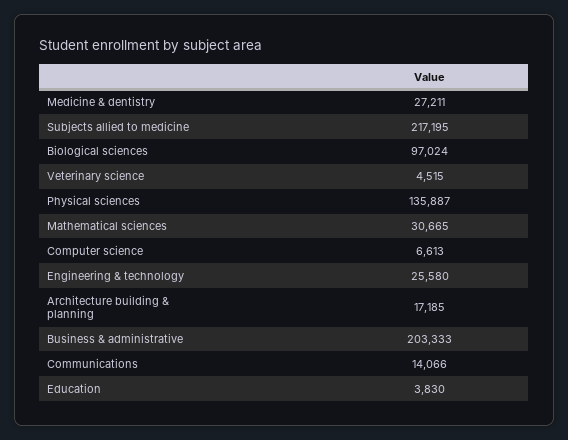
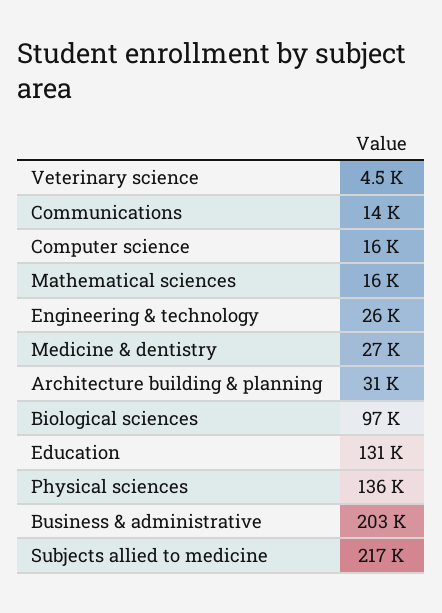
  {
    "Medicine & dentistry": 27211,
    "Subjects allied to medicine": 217195,
    "Biological sciences": 97024,
    "Veterinary science": 4515,
    "Physical sciences": 135887,
-   "Mathematical sciences": 30665,
+   "Mathematical sciences": 16000,
-   "Computer science": 6613,
+   "Computer science": 16000,
    "Engineering & technology": 25580,
-   "Architecture building & planning": 17185,
+   "Architecture building & planning": 31000,
    "Business & administrative": 203333,
    "Communications": 14066,
-   "Education": 3830
+   "Education": 131000
  }

